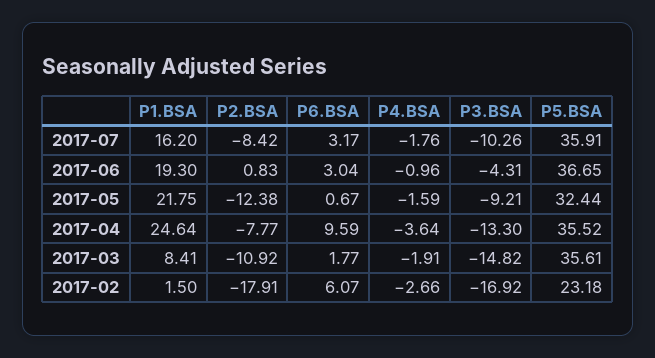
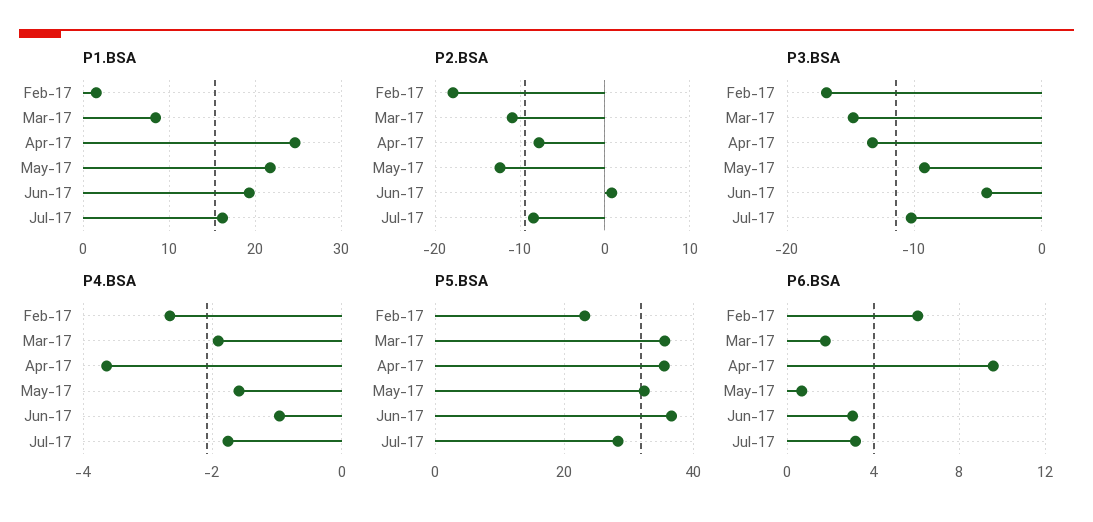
  {
    "P1.BSA": {
      "2017-07": 16.2,
      "2017-06": 19.3,
      "2017-05": 21.75,
      "2017-04": 24.64,
      "2017-03": 8.41,
      "2017-02": 1.5
    },
    "P2.BSA": {
      "2017-07": -8.42,
      "2017-06": 0.83,
      "2017-05": -12.38,
      "2017-04": -7.77,
      "2017-03": -10.92,
      "2017-02": -17.91
    },
    "P6.BSA": {
      "2017-07": 3.17,
      "2017-06": 3.04,
      "2017-05": 0.67,
      "2017-04": 9.59,
      "2017-03": 1.77,
      "2017-02": 6.07
    },
    "P4.BSA": {
      "2017-07": -1.76,
      "2017-06": -0.96,
      "2017-05": -1.59,
      "2017-04": -3.64,
      "2017-03": -1.91,
      "2017-02": -2.66
    },
    "P3.BSA": {
      "2017-07": -10.26,
      "2017-06": -4.31,
      "2017-05": -9.21,
      "2017-04": -13.3,
      "2017-03": -14.82,
      "2017-02": -16.92
    },
    "P5.BSA": {
-     "2017-07": 35.91,
+     "2017-07": 28,
      "2017-06": 36.65,
      "2017-05": 32.44,
      "2017-04": 35.52,
      "2017-03": 35.61,
      "2017-02": 23.18
    }
  }

